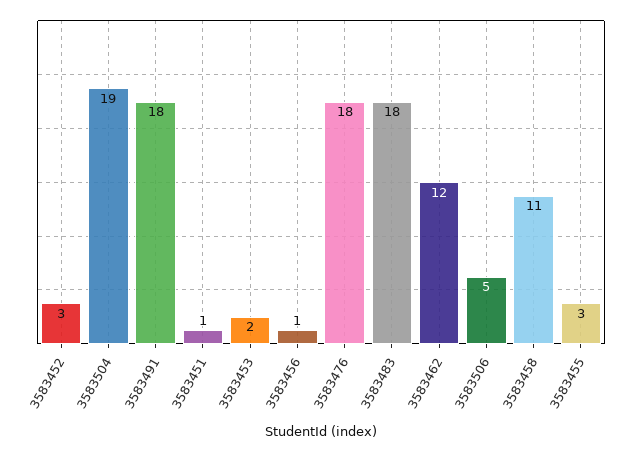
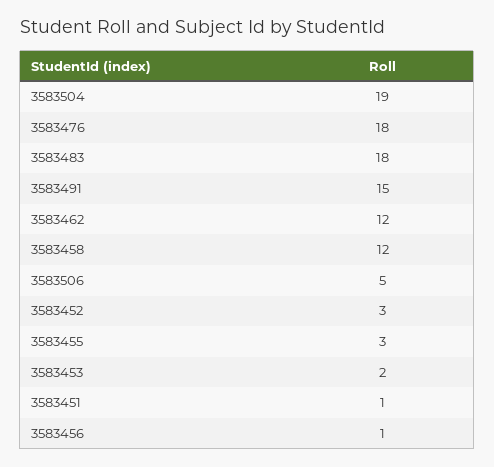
  {
    "3583452": 3,
    "3583504": 19,
-   "3583491": 18,
+   "3583491": 15,
    "3583451": 1,
    "3583453": 2,
    "3583456": 1,
    "3583476": 18,
    "3583483": 18,
    "3583462": 12,
    "3583506": 5,
-   "3583458": 11,
+   "3583458": 12,
    "3583455": 3
  }

